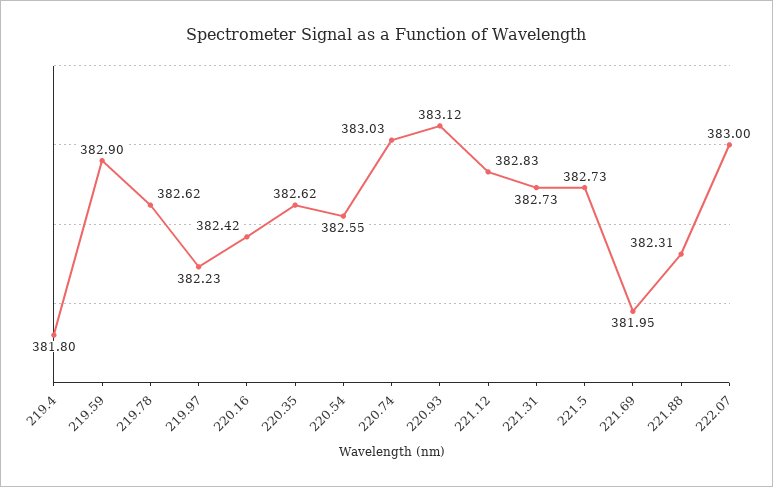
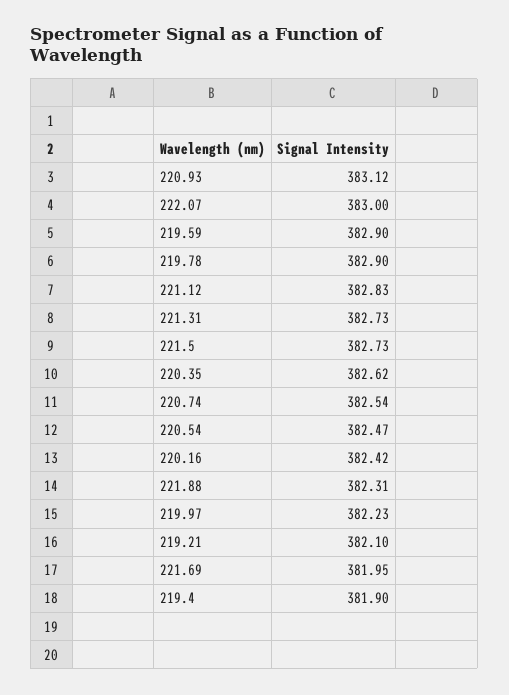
  {
-   "219.4": 381.8,
+   "219.4": 381.9,
    "219.59": 382.9,
-   "219.78": 382.62,
+   "219.78": 382.9,
    "219.97": 382.23,
    "220.16": 382.42,
    "220.35": 382.62,
-   "220.54": 382.55,
+   "220.54": 382.47,
-   "220.74": 383.03,
+   "220.74": 382.54,
    "220.93": 383.12,
    "221.12": 382.83,
    "221.31": 382.73,
    "221.5": 382.73,
    "221.69": 381.95,
    "221.88": 382.31,
-   "222.07": 383
+   "222.07": 383,
+   "219.21": 382.1
  }

